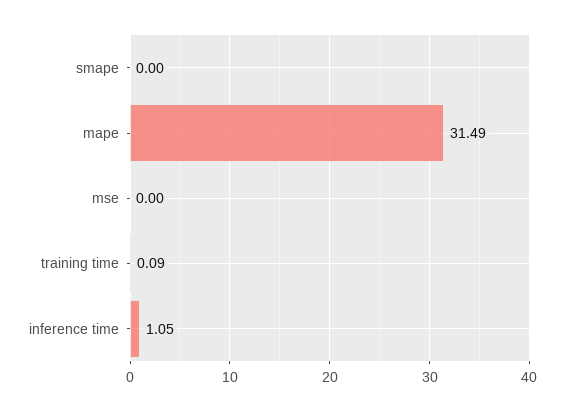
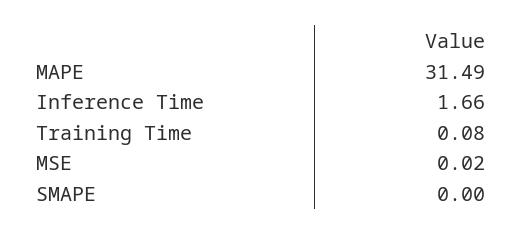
  {
    "smape": 0,
    "mape": 31.49,
-   "mse": 0,
+   "mse": 0.02,
-   "training time": 0.09,
+   "training time": 0.08,
-   "inference time": 1.05
+   "inference time": 1.66
  }

